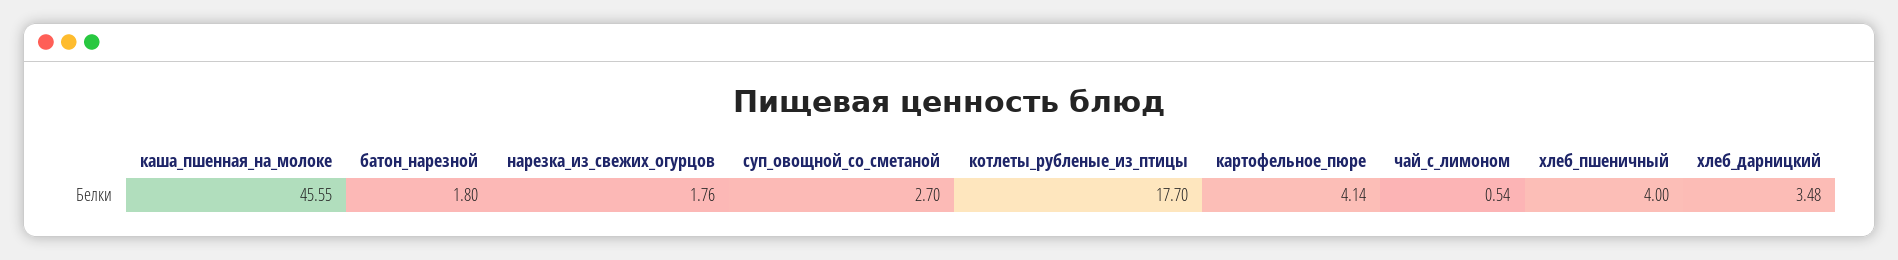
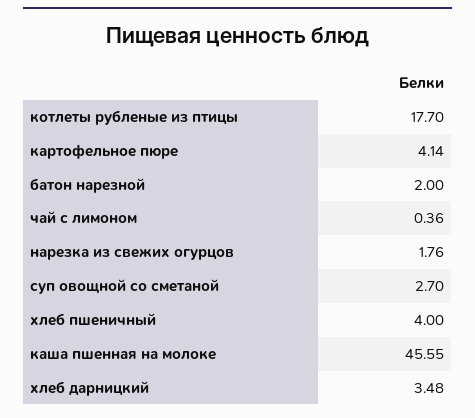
  {
    "каша_пшенная_на_молоке": 45.55,
-   "батон_нарезной": 1.8,
+   "батон_нарезной": 2,
    "нарезка_из_свежих_огурцов": 1.76,
    "суп_овощной_со_сметаной": 2.7,
    "котлеты_рубленые_из_птицы": 17.7,
    "картофельное_пюре": 4.14,
-   "чай_с_лимоном": 0.54,
+   "чай_с_лимоном": 0.36,
    "хлеб_пшеничный": 4,
    "хлеб_дарницкий": 3.48
  }

